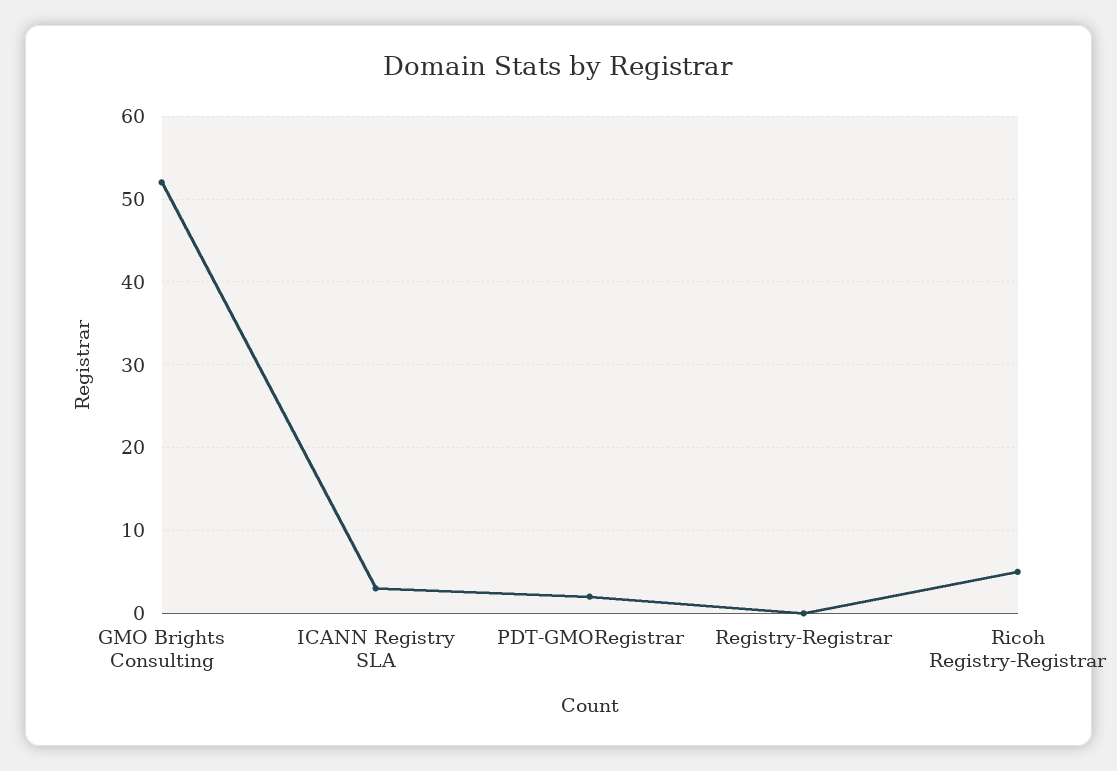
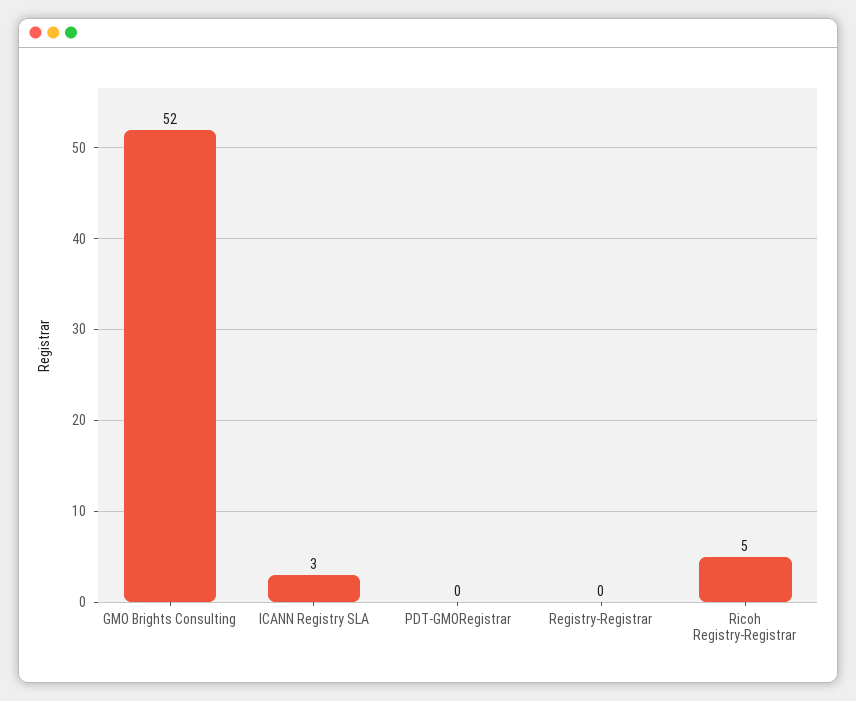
  {
    "GMO Brights Consulting": 52,
    "ICANN Registry SLA": 3,
-   "PDT-GMORegistrar": 2,
+   "PDT-GMORegistrar": 0,
    "Registry-Registrar": 0,
    "Ricoh Registry-Registrar": 5
  }

